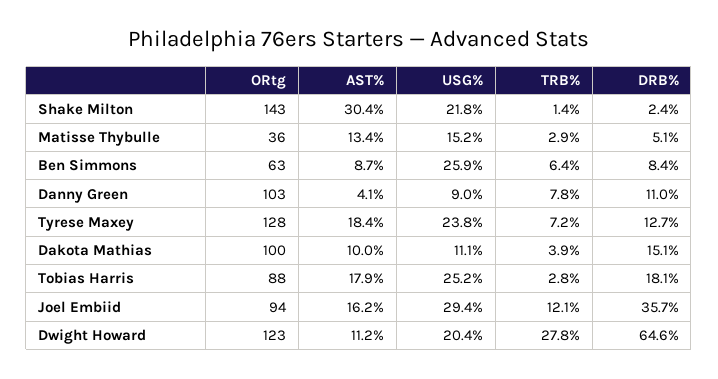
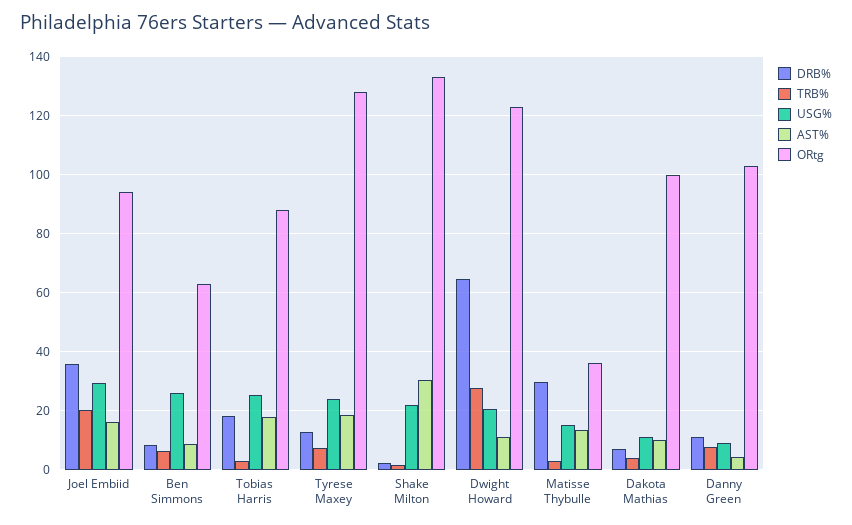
  {
    "ORtg": {
-     "Shake Milton": 143,
+     "Shake Milton": 132.5,
      "Matisse Thybulle": 36,
      "Ben Simmons": 63,
      "Danny Green": 103,
      "Tyrese Maxey": 128,
      "Dakota Mathias": 100,
      "Tobias Harris": 88,
      "Joel Embiid": 94,
      "Dwight Howard": 123
    },
    "AST%": {
      "Shake Milton": 30.4,
      "Matisse Thybulle": 13.4,
      "Ben Simmons": 8.7,
      "Danny Green": 4.1,
      "Tyrese Maxey": 18.4,
      "Dakota Mathias": 10,
      "Tobias Harris": 17.9,
      "Joel Embiid": 16.2,
      "Dwight Howard": 11.2
    },
    "USG%": {
      "Shake Milton": 21.8,
      "Matisse Thybulle": 15.2,
      "Ben Simmons": 25.9,
      "Danny Green": 9,
      "Tyrese Maxey": 23.8,
      "Dakota Mathias": 11.1,
      "Tobias Harris": 25.2,
      "Joel Embiid": 29.4,
      "Dwight Howard": 20.4
    },
    "TRB%": {
      "Shake Milton": 1.4,
      "Matisse Thybulle": 2.9,
      "Ben Simmons": 6.4,
      "Danny Green": 7.8,
      "Tyrese Maxey": 7.2,
      "Dakota Mathias": 3.9,
      "Tobias Harris": 2.8,
-     "Joel Embiid": 12.1,
+     "Joel Embiid": 20,
      "Dwight Howard": 27.8
    },
    "DRB%": {
      "Shake Milton": 2.4,
-     "Matisse Thybulle": 5.1,
+     "Matisse Thybulle": 30,
      "Ben Simmons": 8.4,
      "Danny Green": 11,
      "Tyrese Maxey": 12.7,
-     "Dakota Mathias": 15.1,
+     "Dakota Mathias": 7.5,
      "Tobias Harris": 18.1,
      "Joel Embiid": 35.7,
      "Dwight Howard": 64.6
    }
  }

